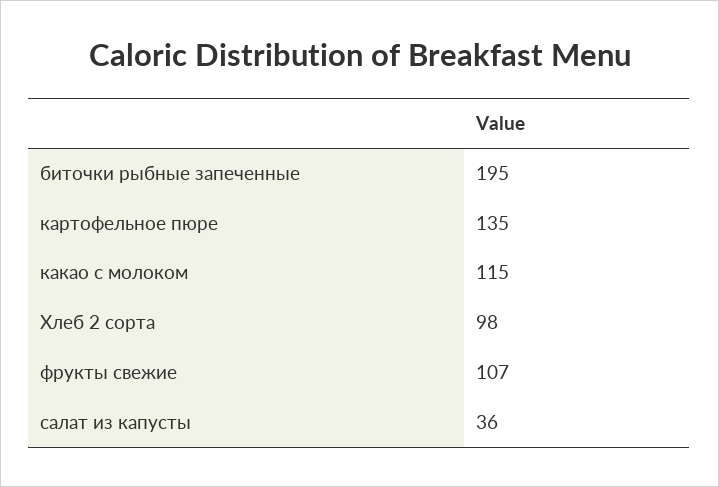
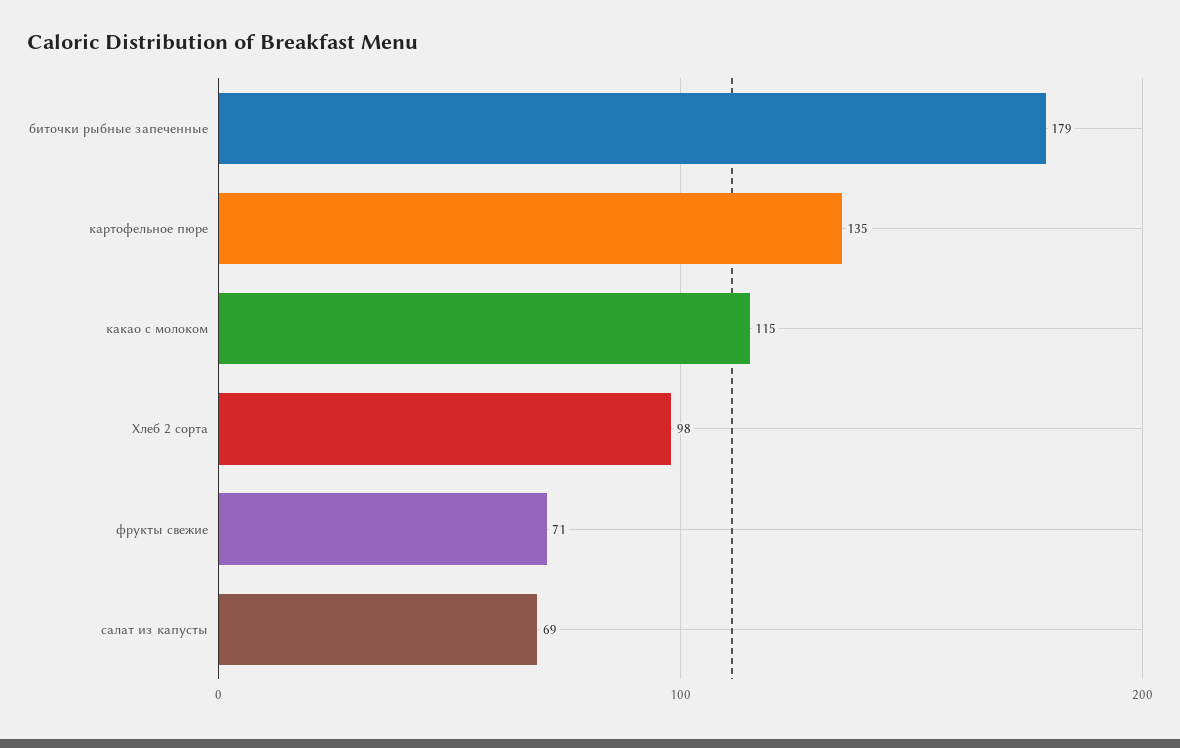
  {
-   "биточки рыбные запеченные": 195,
+   "биточки рыбные запеченные": 179,
    "картофельное пюре": 135,
    "какао с молоком": 115,
    "Хлеб 2 сорта": 98,
-   "фрукты свежие": 107,
+   "фрукты свежие": 71,
-   "салат из капусты": 36
+   "салат из капусты": 69
  }

